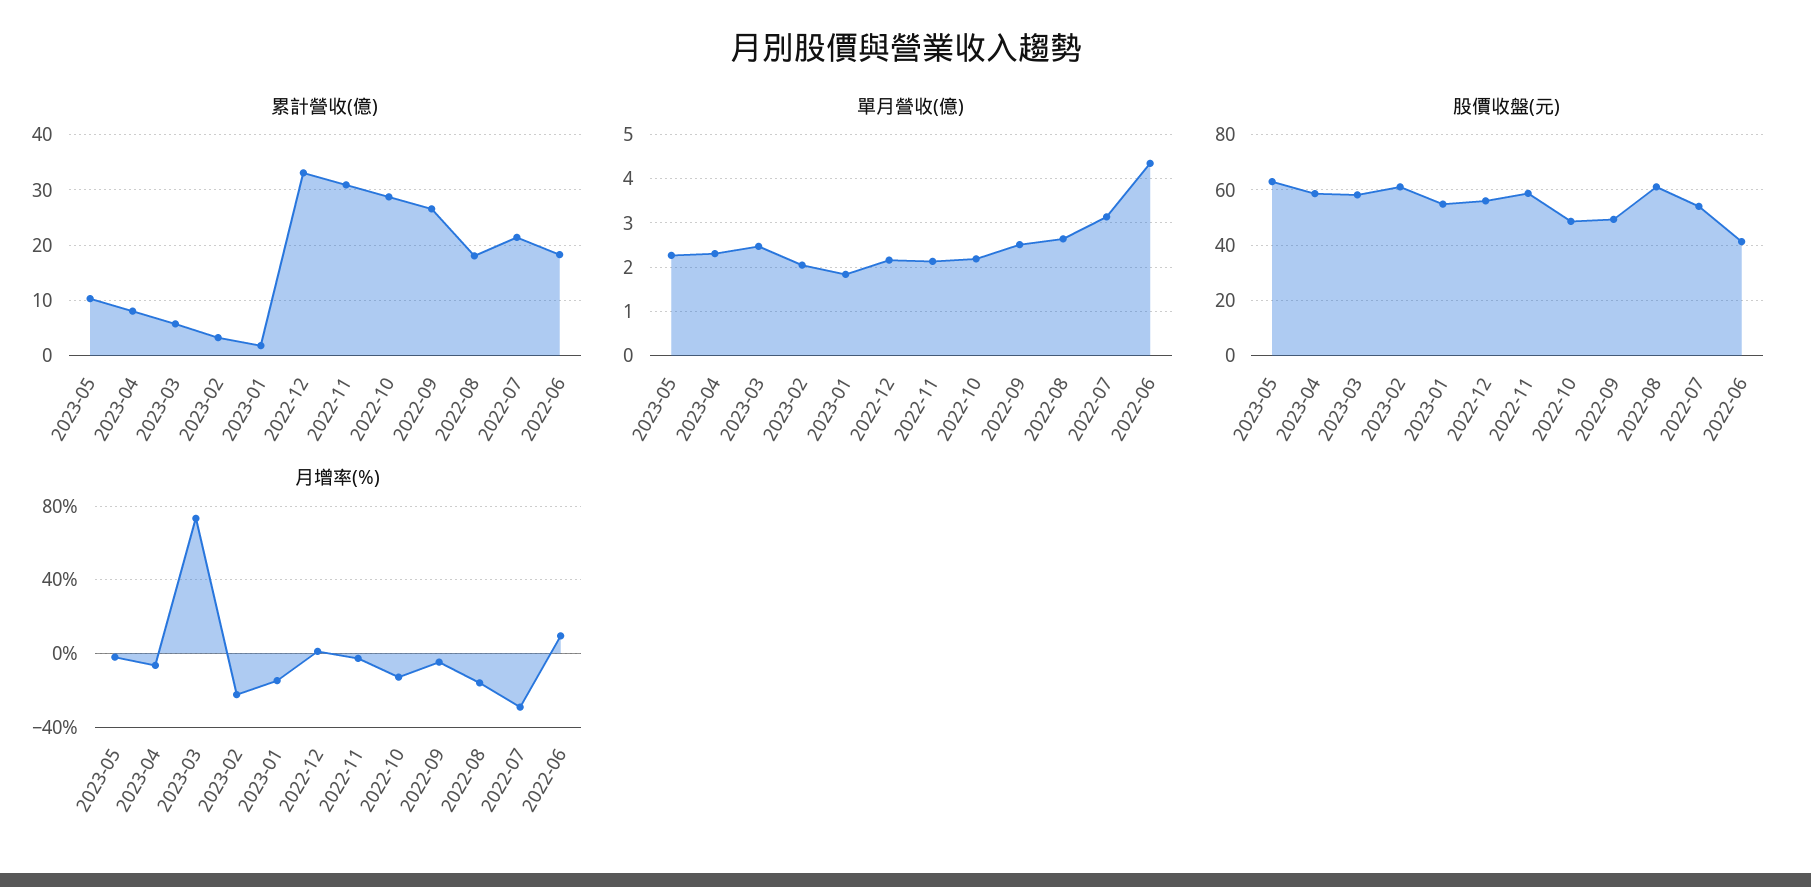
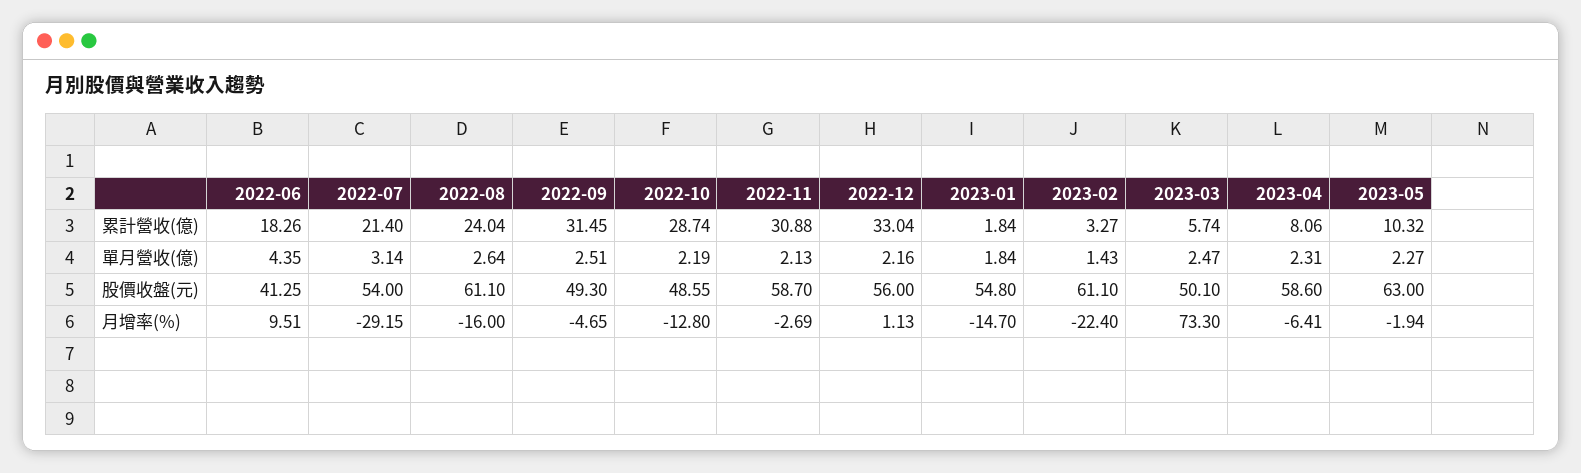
  {
    "累計營收(億)": {
      "2023-05": 10.32,
      "2023-04": 8.06,
      "2023-03": 5.74,
      "2023-02": 3.27,
      "2023-01": 1.84,
      "2022-12": 33.04,
      "2022-11": 30.88,
      "2022-10": 28.74,
-     "2022-09": 26,
+     "2022-09": 31.45,
-     "2022-08": 18,
+     "2022-08": 24.04,
      "2022-07": 21.4,
      "2022-06": 18.26
    },
    "單月營收(億)": {
      "2023-05": 2.27,
      "2023-04": 2.31,
      "2023-03": 2.47,
-     "2023-02": 2,
+     "2023-02": 1.43,
      "2023-01": 1.84,
      "2022-12": 2.16,
      "2022-11": 2.13,
      "2022-10": 2.19,
      "2022-09": 2.51,
      "2022-08": 2.64,
      "2022-07": 3.14,
      "2022-06": 4.35
    },
    "股價收盤(元)": {
      "2023-05": 63,
      "2023-04": 58.6,
-     "2023-03": 57.5,
+     "2023-03": 50.1,
      "2023-02": 61.1,
      "2023-01": 54.8,
      "2022-12": 56,
      "2022-11": 58.7,
      "2022-10": 48.55,
      "2022-09": 49.3,
      "2022-08": 61.1,
      "2022-07": 54,
      "2022-06": 41.25
    },
    "月增率(%)": {
      "2023-05": -1.94,
      "2023-04": -6.41,
      "2023-03": 73.3,
      "2023-02": -22.4,
      "2023-01": -14.7,
      "2022-12": 1.13,
      "2022-11": -2.69,
      "2022-10": -12.8,
      "2022-09": -4.65,
      "2022-08": -16,
      "2022-07": -29.15,
      "2022-06": 9.51
    }
  }

